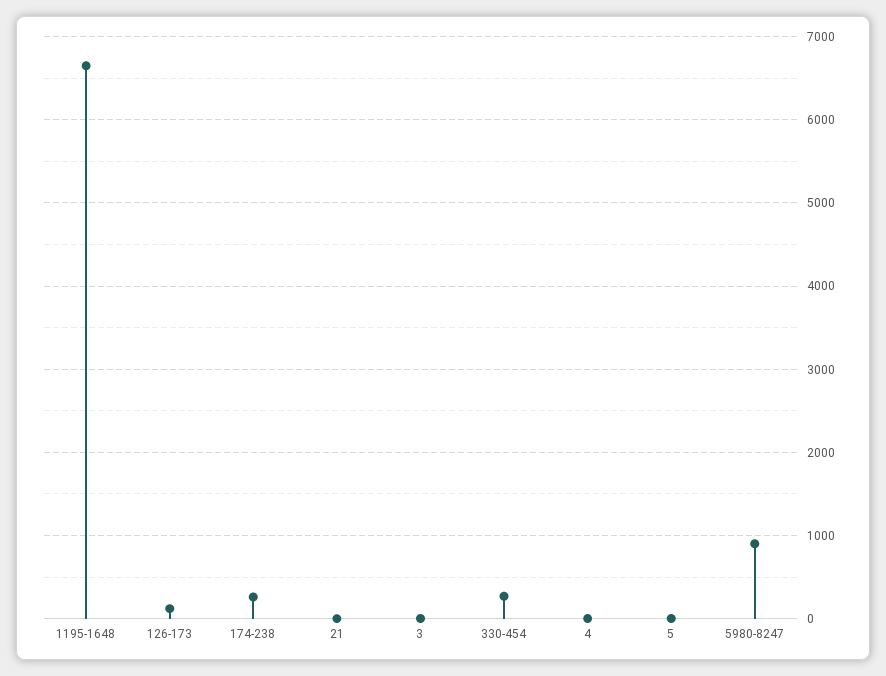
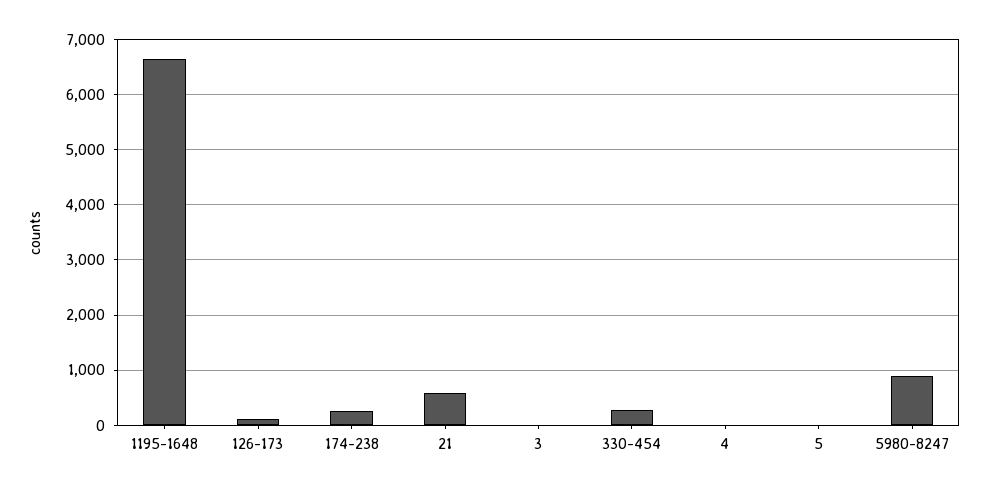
  {
    "1195-1648": 6700,
    "126-173": 100,
    "174-238": 300,
-   "21": 0,
+   "21": 600,
    "3": 0,
    "330-454": 300,
    "4": 0,
    "5": 0,
    "5980-8247": 900
  }

